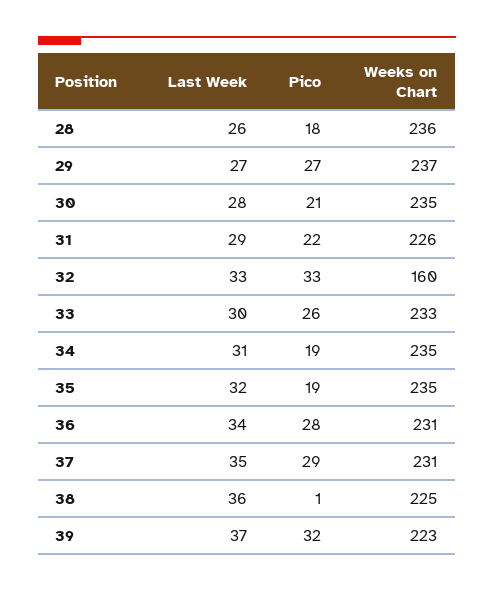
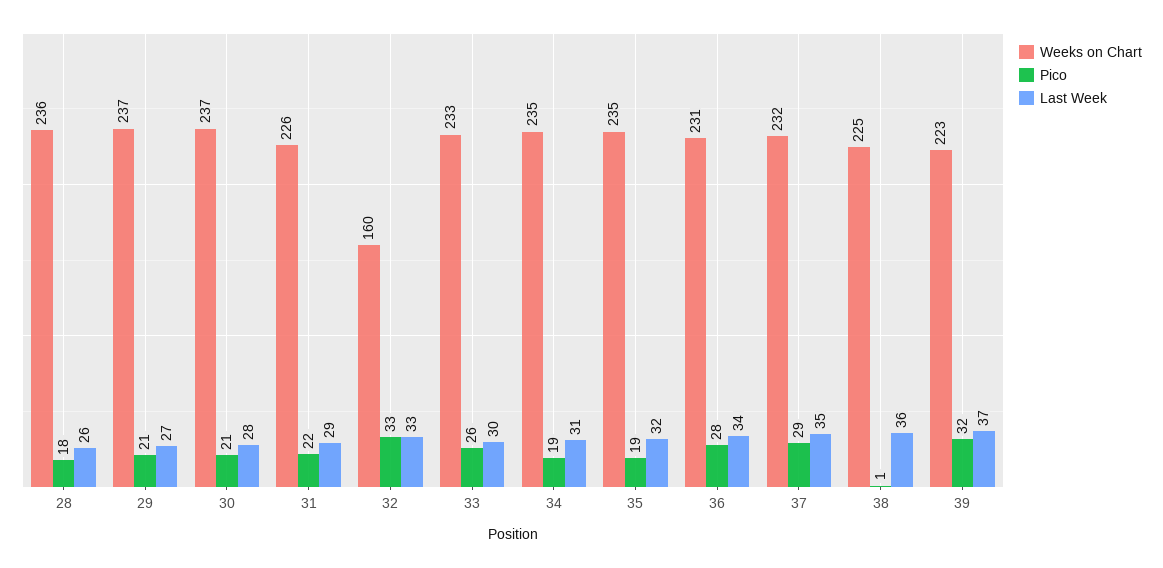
  {
    "Last Week": {
      "28": 26,
      "29": 27,
      "30": 28,
      "31": 29,
      "32": 33,
      "33": 30,
      "34": 31,
      "35": 32,
      "36": 34,
      "37": 35,
      "38": 36,
      "39": 37
    },
    "Pico": {
      "28": 18,
-     "29": 27,
+     "29": 21,
      "30": 21,
      "31": 22,
      "32": 33,
      "33": 26,
      "34": 19,
      "35": 19,
      "36": 28,
      "37": 29,
      "38": 1,
      "39": 32
    },
    "Weeks on Chart": {
      "28": 236,
      "29": 237,
-     "30": 235,
+     "30": 237,
      "31": 226,
      "32": 160,
      "33": 233,
      "34": 235,
      "35": 235,
      "36": 231,
-     "37": 231,
+     "37": 232,
      "38": 225,
      "39": 223
    }
  }

